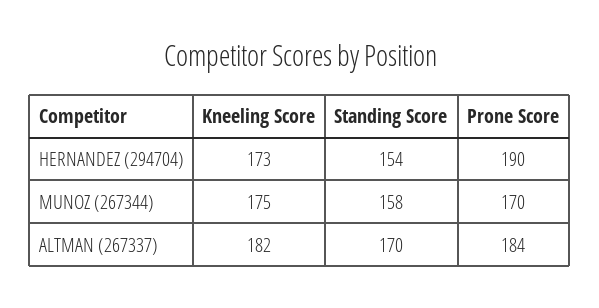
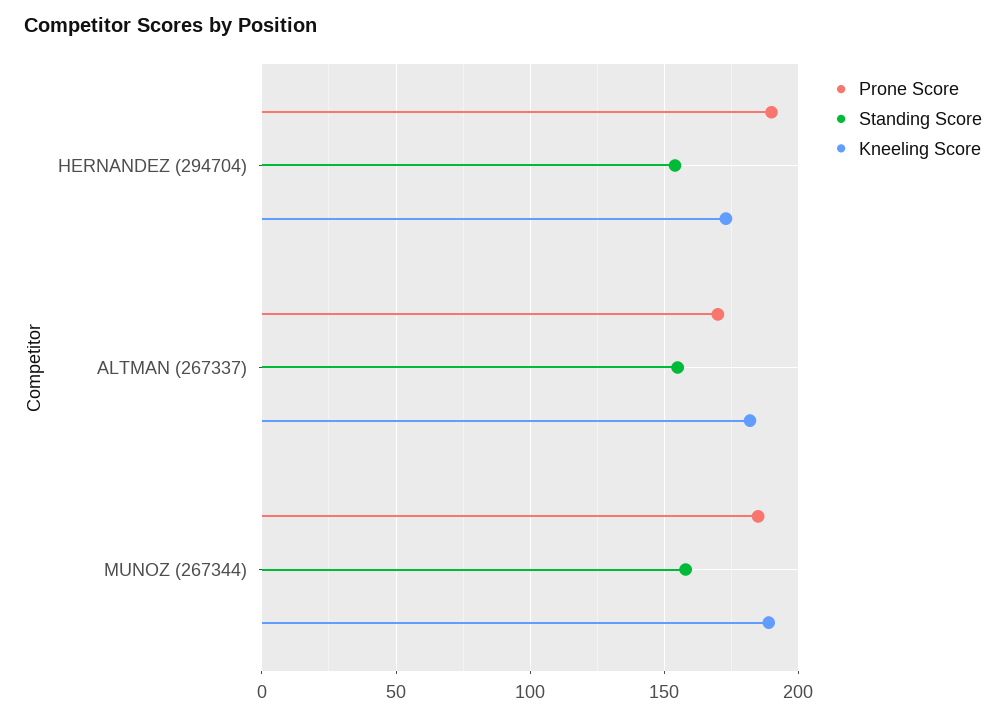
  {
    "Kneeling Score": {
      "HERNANDEZ (294704)": 173,
-     "MUNOZ (267344)": 175,
+     "MUNOZ (267344)": 190,
      "ALTMAN (267337)": 182
    },
    "Standing Score": {
      "HERNANDEZ (294704)": 154,
      "MUNOZ (267344)": 158,
-     "ALTMAN (267337)": 170
+     "ALTMAN (267337)": 155
    },
    "Prone Score": {
      "HERNANDEZ (294704)": 190,
-     "MUNOZ (267344)": 170,
+     "MUNOZ (267344)": 185,
-     "ALTMAN (267337)": 184
+     "ALTMAN (267337)": 170
    }
  }

